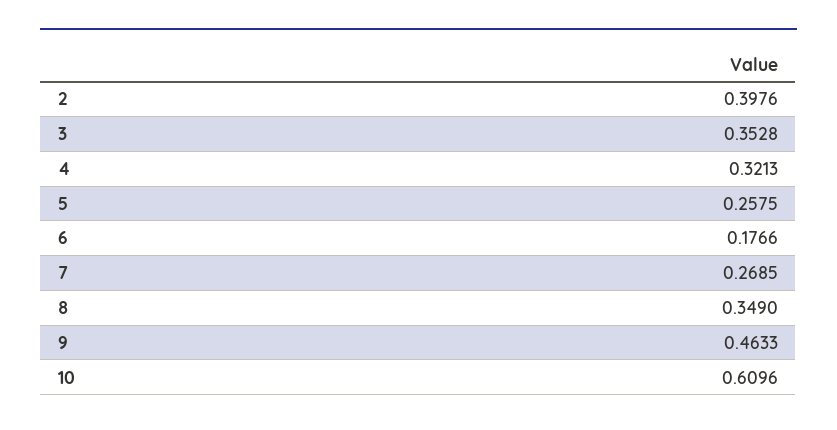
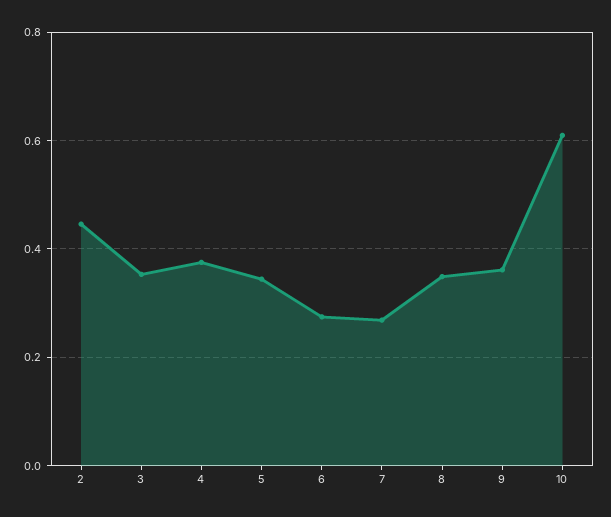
  {
-   "2": 0.3976,
+   "2": 0.44,
    "3": 0.3528,
-   "4": 0.3213,
+   "4": 0.38,
-   "5": 0.2575,
+   "5": 0.34,
-   "6": 0.1766,
+   "6": 0.28,
    "7": 0.2685,
    "8": 0.349,
-   "9": 0.4633,
+   "9": 0.36,
    "10": 0.6096
  }

